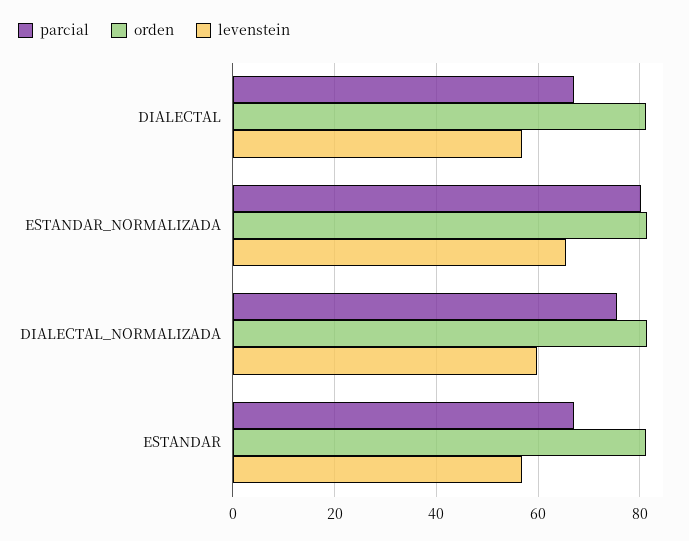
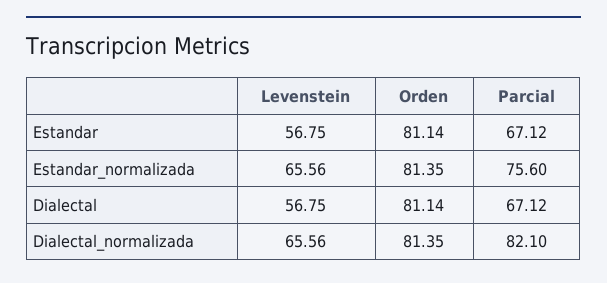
  {
    "parcial": {
      "DIALECTAL": 67.12,
-     "ESTANDAR_NORMALIZADA": 80,
+     "ESTANDAR_NORMALIZADA": 75.6,
-     "DIALECTAL_NORMALIZADA": 76,
+     "DIALECTAL_NORMALIZADA": 82.1,
      "ESTANDAR": 67.12
    },
    "orden": {
      "DIALECTAL": 81.14,
      "ESTANDAR_NORMALIZADA": 81.35,
      "DIALECTAL_NORMALIZADA": 81.35,
      "ESTANDAR": 81.14
    },
    "levenstein": {
      "DIALECTAL": 56.75,
      "ESTANDAR_NORMALIZADA": 65.56,
-     "DIALECTAL_NORMALIZADA": 60,
+     "DIALECTAL_NORMALIZADA": 65.56,
      "ESTANDAR": 56.75
    }
  }

